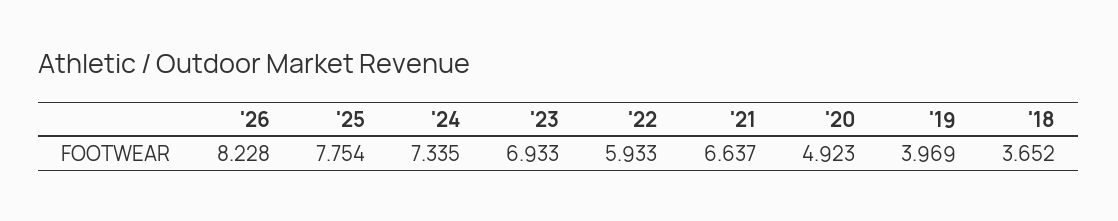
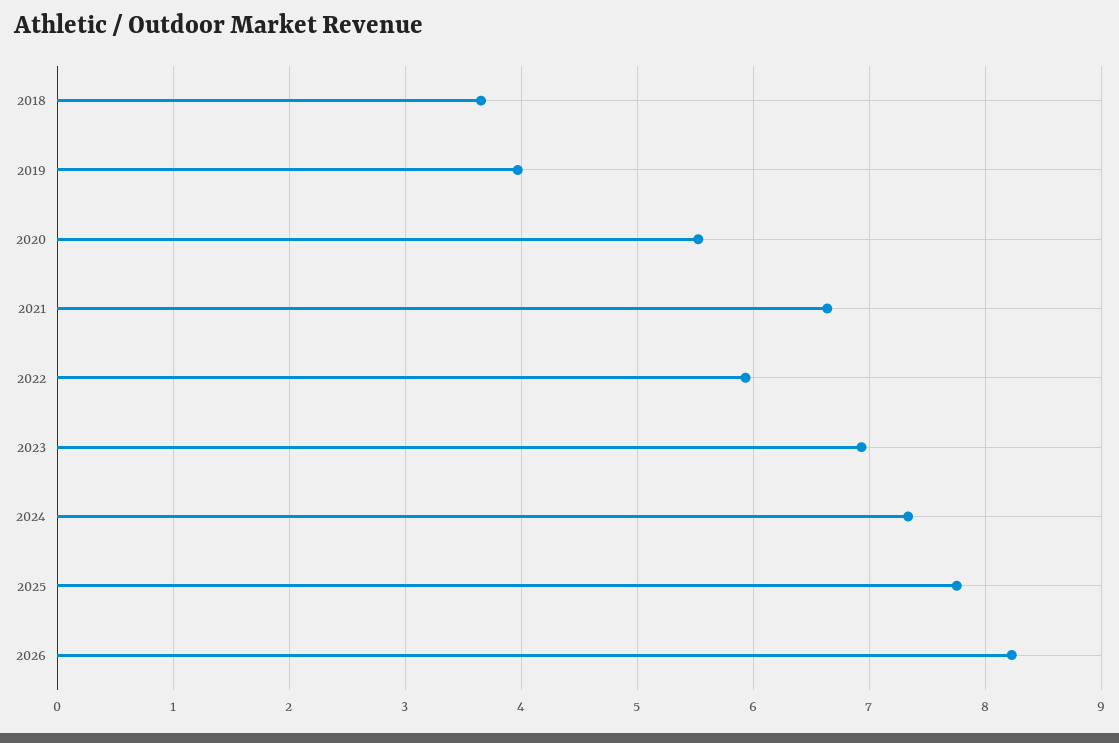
  {
    "'26": 8.228,
    "'25": 7.754,
    "'24": 7.335,
    "'23": 6.933,
    "'22": 5.933,
    "'21": 6.637,
-   "'20": 4.923,
+   "'20": 5.5,
    "'19": 3.969,
    "'18": 3.652
  }

